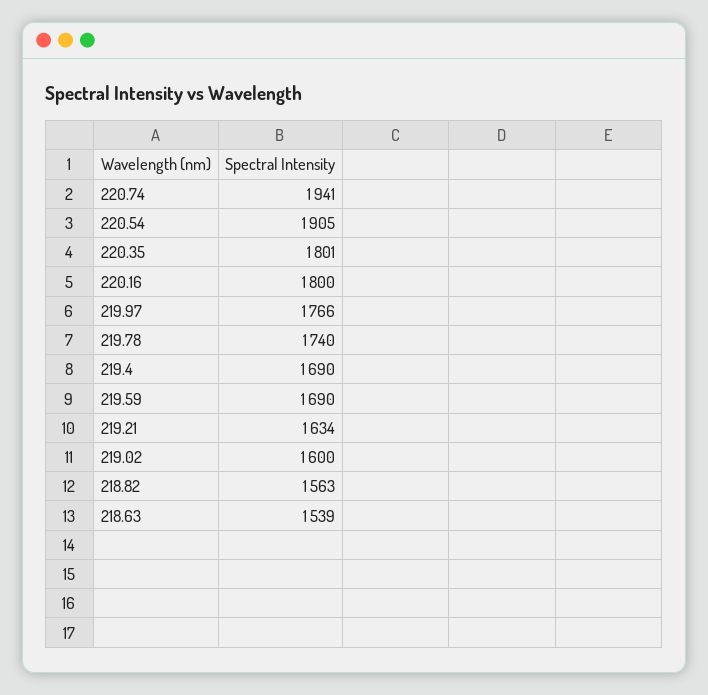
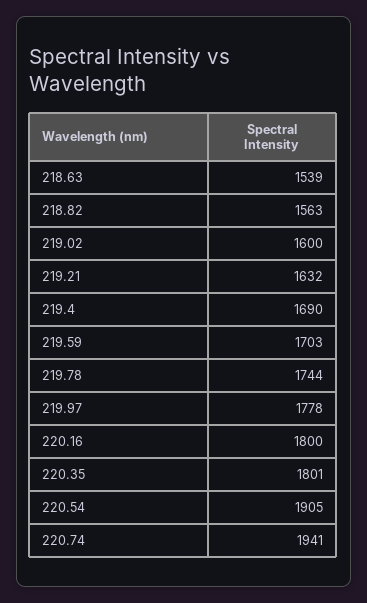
  {
    "220.74": 1941,
    "220.54": 1905,
    "220.35": 1801,
    "220.16": 1800,
-   "219.97": 1766,
+   "219.97": 1778,
-   "219.78": 1740,
+   "219.78": 1744,
    "219.4": 1690,
-   "219.59": 1690,
+   "219.59": 1703,
-   "219.21": 1634,
+   "219.21": 1632,
    "219.02": 1600,
    "218.82": 1563,
    "218.63": 1539
  }

